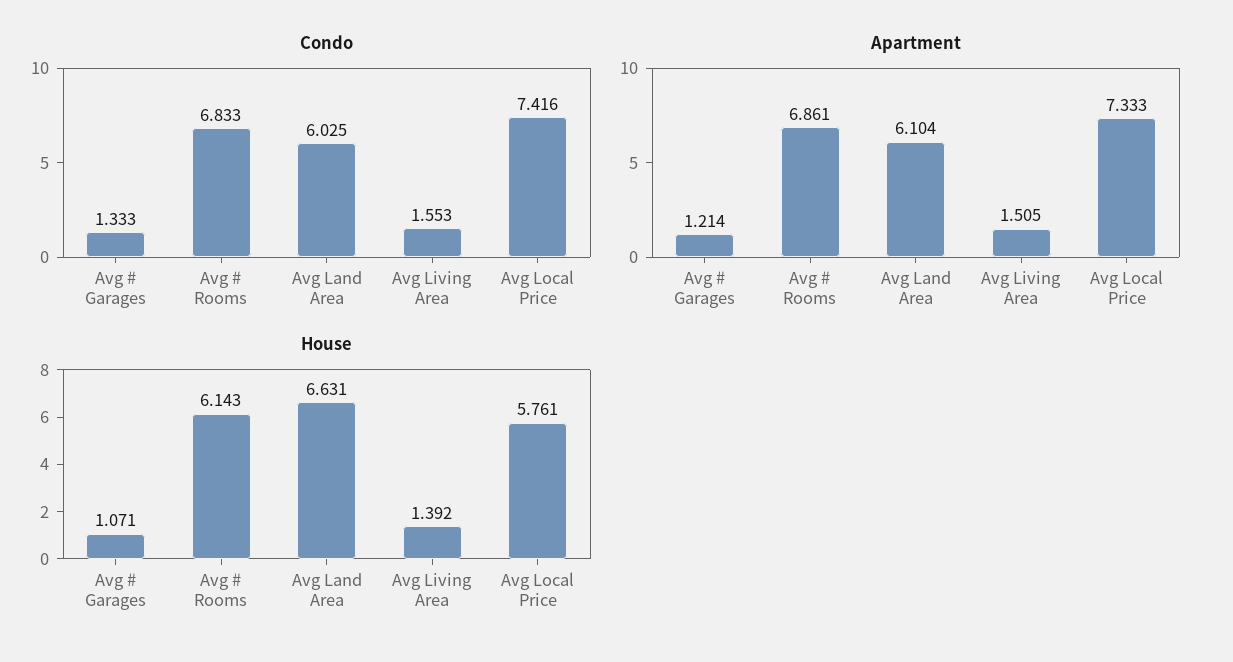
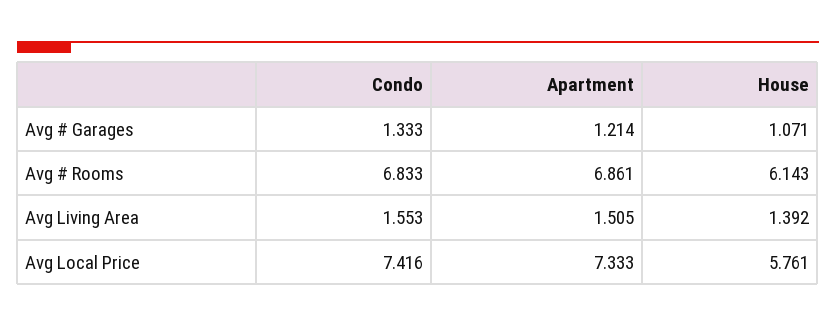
  {
    "Condo": {
      "Avg # Garages": 1.333,
      "Avg # Rooms": 6.833,
-     "Avg Land Area": 6.025,
      "Avg Living Area": 1.553,
      "Avg Local Price": 7.416
    },
    "Apartment": {
      "Avg # Garages": 1.214,
      "Avg # Rooms": 6.861,
-     "Avg Land Area": 6.104,
      "Avg Living Area": 1.505,
      "Avg Local Price": 7.333
    },
    "House": {
      "Avg # Garages": 1.071,
      "Avg # Rooms": 6.143,
-     "Avg Land Area": 6.631,
      "Avg Living Area": 1.392,
      "Avg Local Price": 5.761
    }
  }

